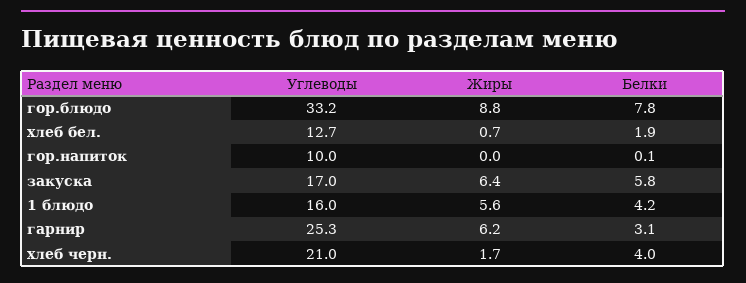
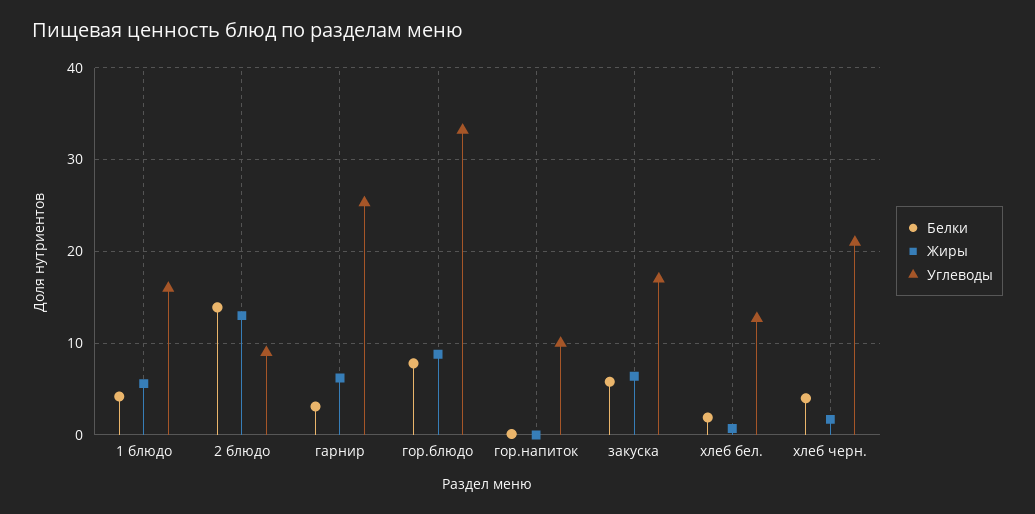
  {
    "Углеводы": {
      "гор.блюдо": 33.2,
      "хлеб бел.": 12.7,
      "гор.напиток": 10,
      "закуска": 17,
      "1 блюдо": 16,
      "гарнир": 25.3,
-     "хлеб черн.": 21
+     "хлеб черн.": 21,
+     "2 блюдо": 9
    },
    "Жиры": {
      "гор.блюдо": 8.8,
      "хлеб бел.": 0.7,
      "гор.напиток": 0,
      "закуска": 6.4,
      "1 блюдо": 5.6,
      "гарнир": 6.2,
-     "хлеб черн.": 1.7
+     "хлеб черн.": 1.7,
+     "2 блюдо": 13
    },
    "Белки": {
      "гор.блюдо": 7.8,
      "хлеб бел.": 1.9,
      "гор.напиток": 0.1,
      "закуска": 5.8,
      "1 блюдо": 4.2,
      "гарнир": 3.1,
-     "хлеб черн.": 4
+     "хлеб черн.": 4,
+     "2 блюдо": 14
    }
  }

